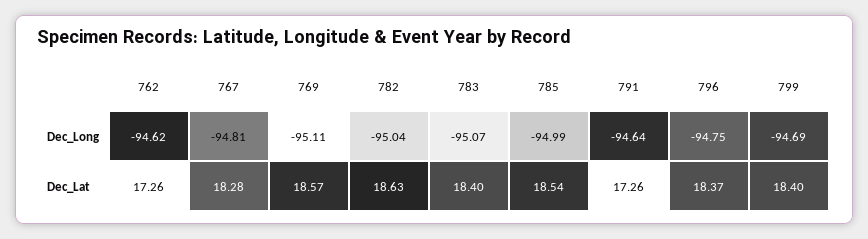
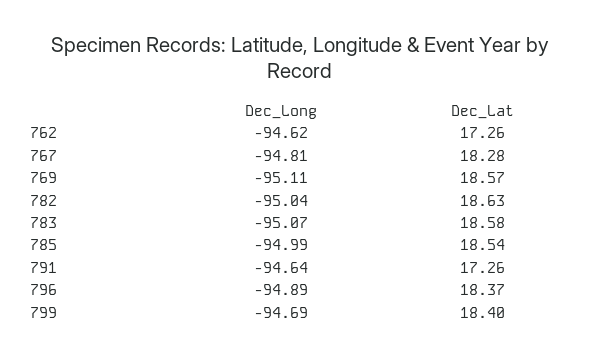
  {
    "762": {
      "Dec_Long": -94.62,
      "Dec_Lat": 17.26
    },
    "767": {
      "Dec_Long": -94.81,
      "Dec_Lat": 18.28
    },
    "769": {
      "Dec_Long": -95.11,
      "Dec_Lat": 18.57
    },
    "782": {
      "Dec_Long": -95.04,
      "Dec_Lat": 18.63
    },
    "783": {
      "Dec_Long": -95.07,
-     "Dec_Lat": 18.4
+     "Dec_Lat": 18.58
    },
    "785": {
      "Dec_Long": -94.99,
      "Dec_Lat": 18.54
    },
    "791": {
      "Dec_Long": -94.64,
      "Dec_Lat": 17.26
    },
    "796": {
-     "Dec_Long": -94.75,
+     "Dec_Long": -94.89,
      "Dec_Lat": 18.37
    },
    "799": {
      "Dec_Long": -94.69,
      "Dec_Lat": 18.4
    }
  }

